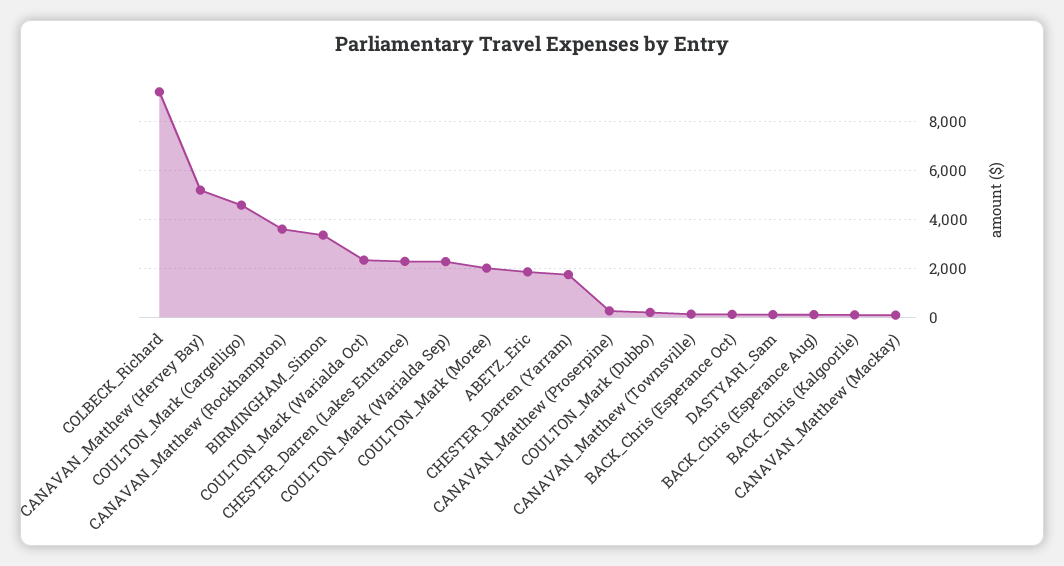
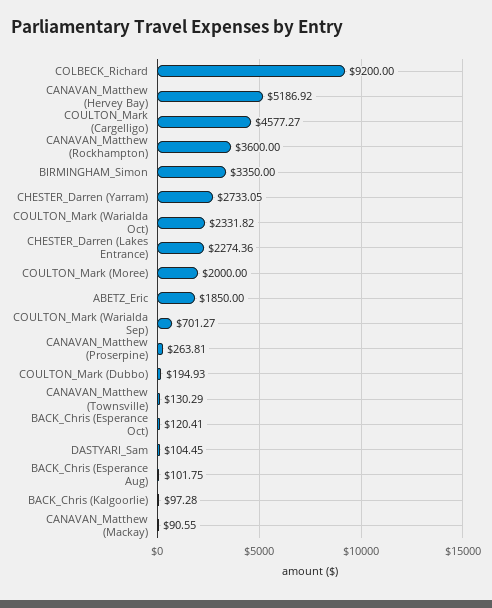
  {
    "COLBECK_Richard": 9200,
    "CANAVAN_Matthew (Hervey Bay)": 5186.92,
    "COULTON_Mark (Cargelligo)": 4577.27,
    "CANAVAN_Matthew (Rockhampton)": 3600,
    "BIRMINGHAM_Simon": 3350,
    "COULTON_Mark (Warialda Oct)": 2331.82,
    "CHESTER_Darren (Lakes Entrance)": 2274.36,
-   "COULTON_Mark (Warialda Sep)": 2250,
+   "COULTON_Mark (Warialda Sep)": 701.27,
    "COULTON_Mark (Moree)": 2000,
    "ABETZ_Eric": 1850,
-   "CHESTER_Darren (Yarram)": 1750,
+   "CHESTER_Darren (Yarram)": 2733.05,
    "CANAVAN_Matthew (Proserpine)": 263.81,
    "COULTON_Mark (Dubbo)": 194.93,
    "CANAVAN_Matthew (Townsville)": 130.29,
    "BACK_Chris (Esperance Oct)": 120.41,
    "DASTYARI_Sam": 104.45,
    "BACK_Chris (Esperance Aug)": 101.75,
    "BACK_Chris (Kalgoorlie)": 97.28,
    "CANAVAN_Matthew (Mackay)": 90.55
  }

